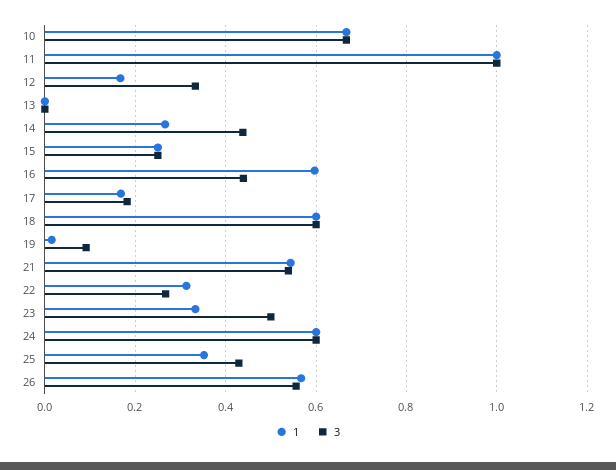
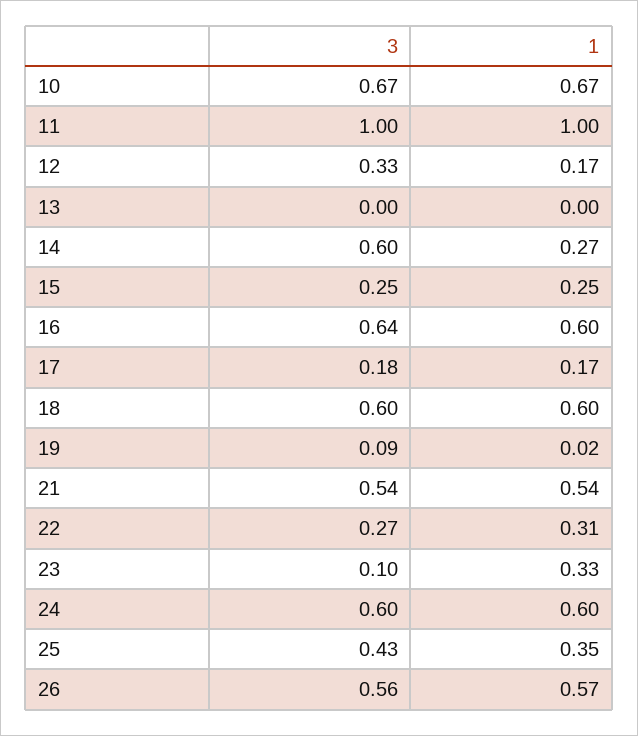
  {
    "1": {
      "10": 0.67,
      "11": 1,
      "12": 0.17,
      "13": 0,
      "14": 0.27,
      "15": 0.25,
      "16": 0.6,
      "17": 0.17,
      "18": 0.6,
      "19": 0.02,
      "21": 0.54,
      "22": 0.31,
      "23": 0.33,
      "24": 0.6,
      "25": 0.35,
      "26": 0.57
    },
    "3": {
      "10": 0.67,
      "11": 1,
      "12": 0.33,
      "13": 0,
-     "14": 0.44,
+     "14": 0.6,
      "15": 0.25,
-     "16": 0.44,
+     "16": 0.64,
      "17": 0.18,
      "18": 0.6,
      "19": 0.09,
      "21": 0.54,
      "22": 0.27,
-     "23": 0.5,
+     "23": 0.1,
      "24": 0.6,
      "25": 0.43,
      "26": 0.56
    }
  }

